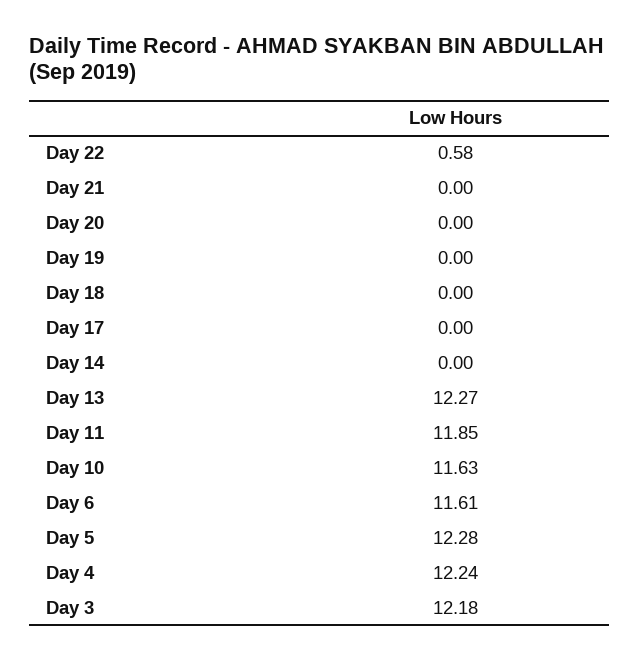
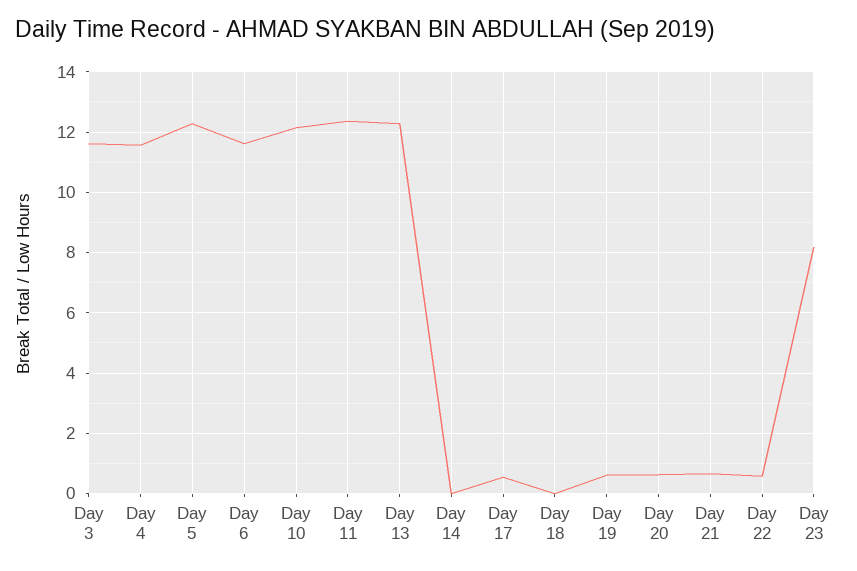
  {
    "Day 22": 0.58,
-   "Day 21": 0,
+   "Day 21": 0.6,
-   "Day 20": 0,
+   "Day 20": 0.6,
-   "Day 19": 0,
+   "Day 19": 0.6,
    "Day 18": 0,
-   "Day 17": 0,
+   "Day 17": 0.6,
    "Day 14": 0,
    "Day 13": 12.27,
-   "Day 11": 11.85,
+   "Day 11": 12.4,
-   "Day 10": 11.63,
+   "Day 10": 12.2,
    "Day 6": 11.61,
    "Day 5": 12.28,
-   "Day 4": 12.24,
+   "Day 4": 11.6,
-   "Day 3": 12.18
+   "Day 3": 11.6,
+   "Day 23": 8.2
  }

